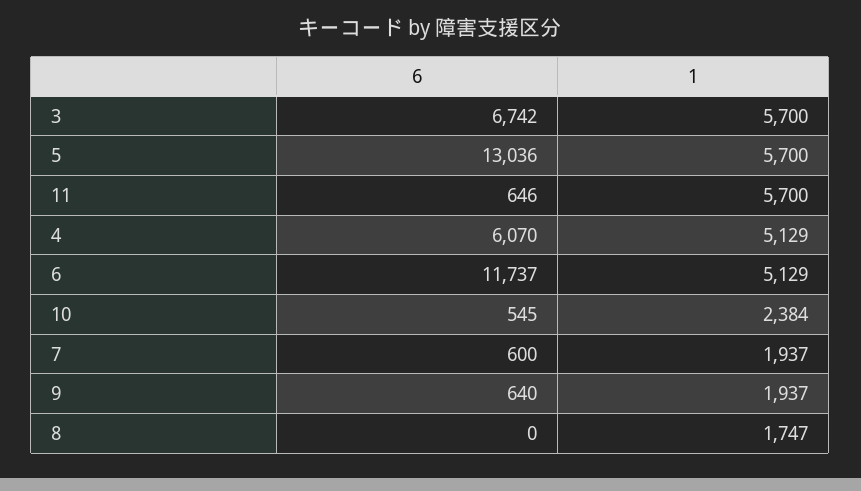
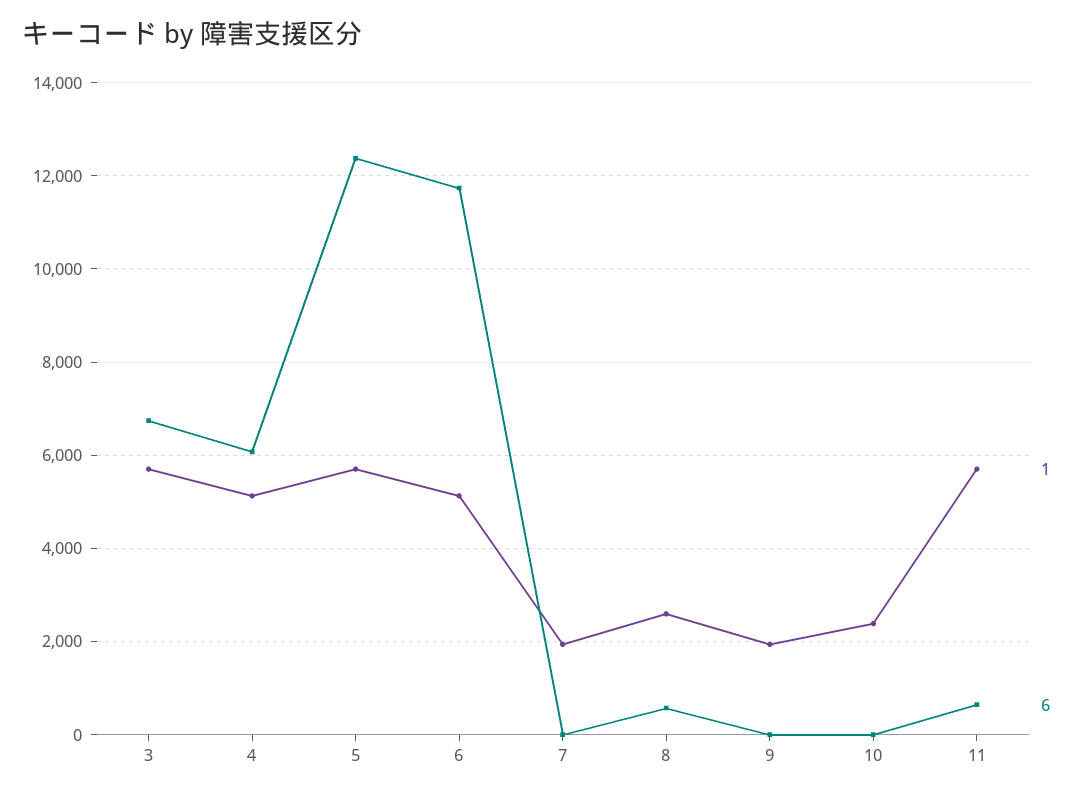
  {
    "6": {
      "3": 6742,
-     "5": 13036,
+     "5": 12400,
      "11": 646,
      "4": 6070,
      "6": 11737,
-     "10": 545,
+     "10": 0,
-     "7": 600,
+     "7": 0,
-     "9": 640,
+     "9": 0,
-     "8": 0
+     "8": 600
    },
    "1": {
      "3": 5700,
      "5": 5700,
      "11": 5700,
      "4": 5129,
      "6": 5129,
      "10": 2384,
      "7": 1937,
      "9": 1937,
-     "8": 1747
+     "8": 2600
    }
  }

